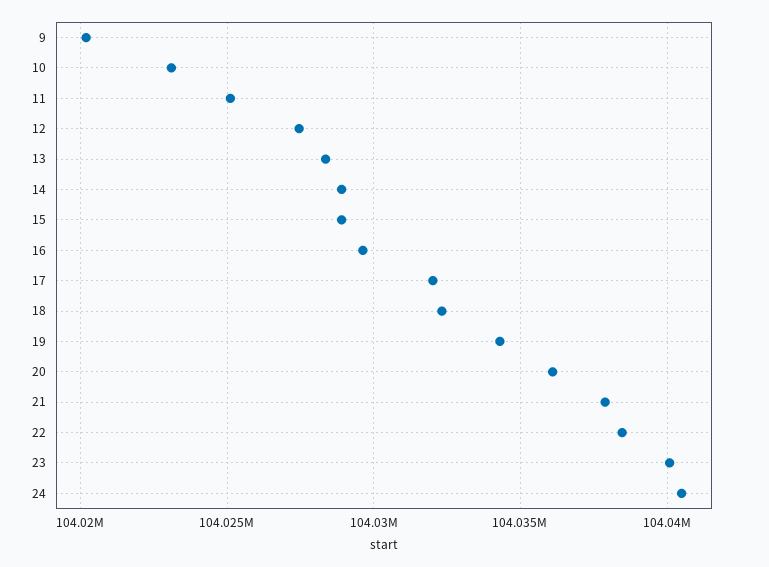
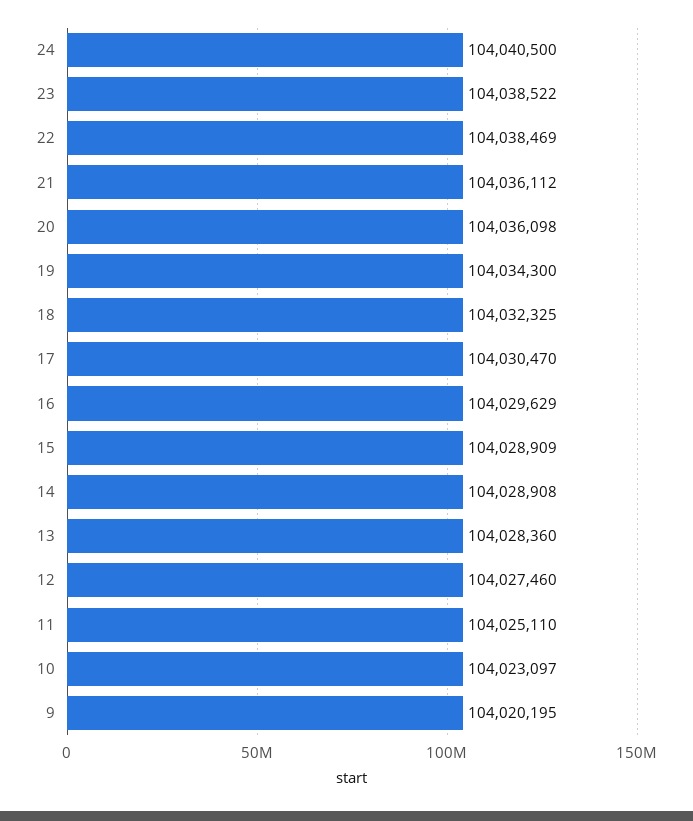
  {
    "9": 104020195,
    "10": 104023097,
    "11": 104025110,
    "12": 104027460,
    "13": 104028360,
    "14": 104028908,
    "15": 104028909,
    "16": 104029629,
-   "17": 104032000,
+   "17": 104030470,
    "18": 104032325,
    "19": 104034300,
    "20": 104036098,
-   "21": 104038000,
+   "21": 104036112,
    "22": 104038469,
-   "23": 104040000,
+   "23": 104038522,
    "24": 104040500
  }

